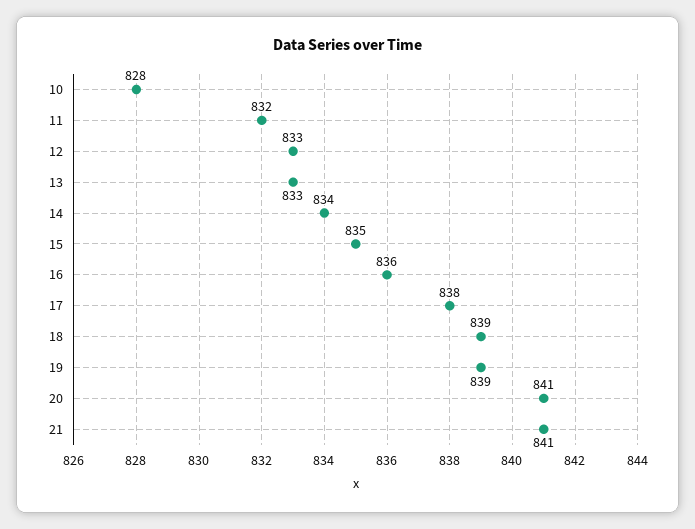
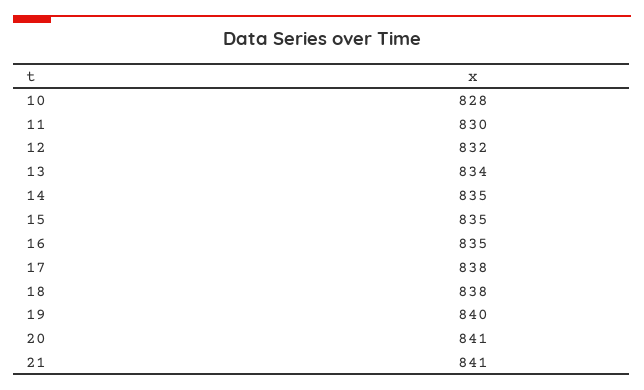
  {
    "10": 828,
-   "11": 832,
+   "11": 830,
-   "12": 833,
+   "12": 832,
-   "13": 833,
+   "13": 834,
-   "14": 834,
+   "14": 835,
    "15": 835,
-   "16": 836,
+   "16": 835,
    "17": 838,
-   "18": 839,
+   "18": 838,
-   "19": 839,
+   "19": 840,
    "20": 841,
    "21": 841
  }

